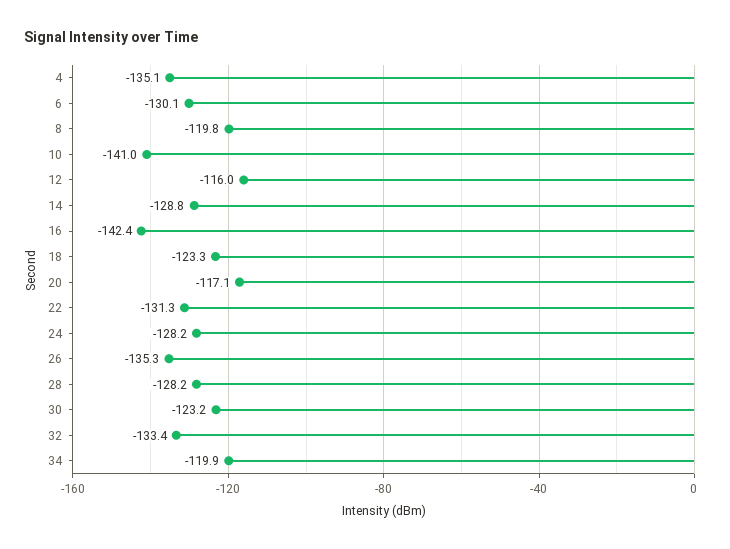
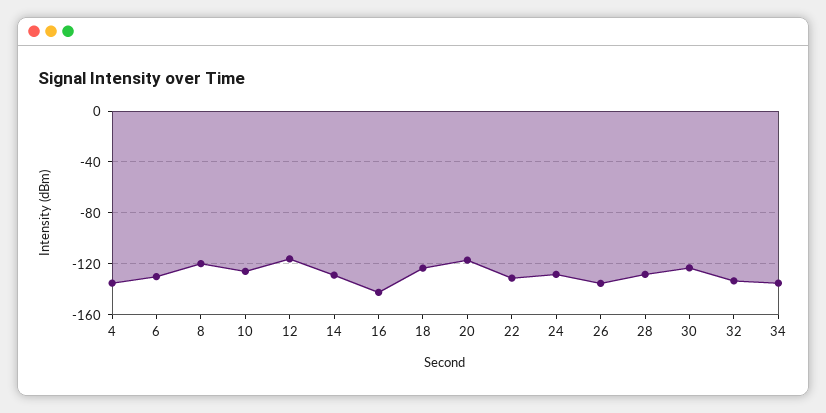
  {
    "4": -135.1,
    "6": -130.1,
    "8": -119.8,
-   "10": -141,
+   "10": -125,
    "12": -116,
    "14": -128.8,
    "16": -142.4,
    "18": -123.3,
    "20": -117.1,
    "22": -131.3,
    "24": -128.2,
    "26": -135.3,
    "28": -128.2,
    "30": -123.2,
    "32": -133.4,
-   "34": -119.9
+   "34": -135
  }

